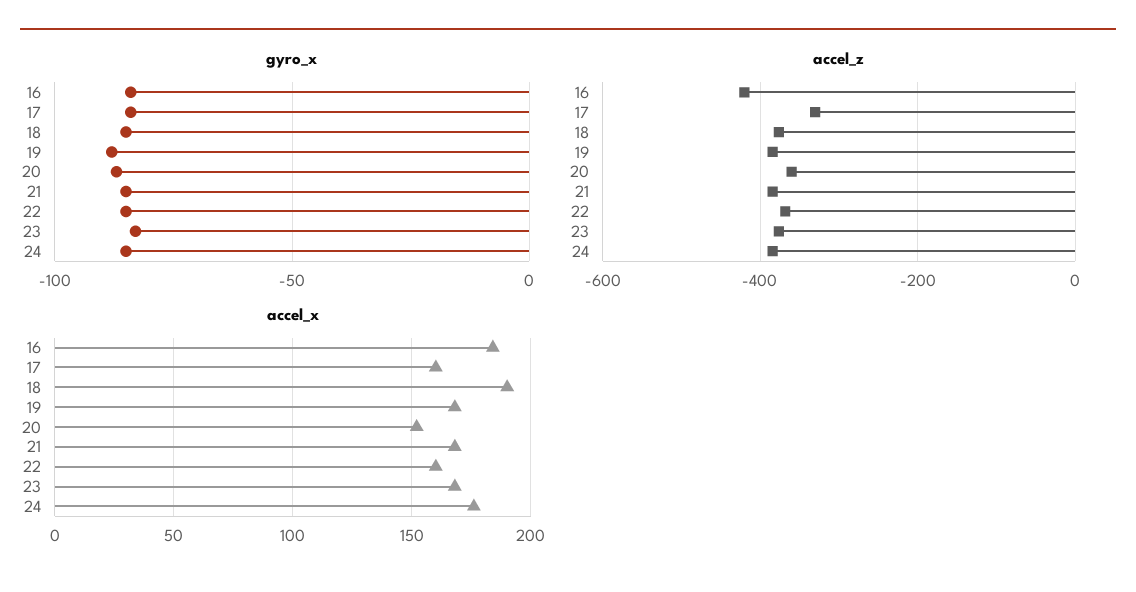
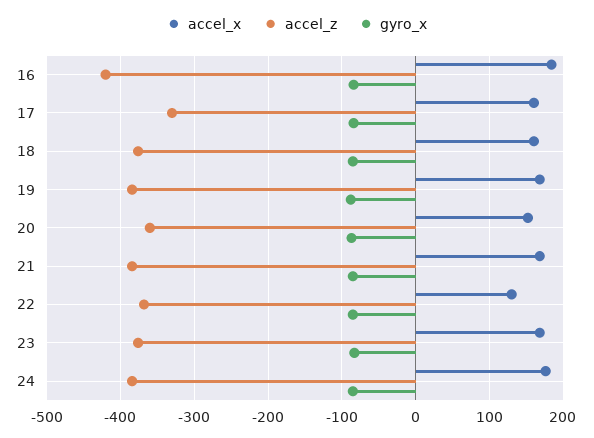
  {
    "gyro_x": {
      "16": -85,
      "17": -85,
      "18": -85,
      "19": -90,
      "20": -85,
      "21": -85,
      "22": -85,
      "23": -85,
      "24": -85
    },
    "accel_z": {
      "16": -420,
      "17": -330,
      "18": -380,
      "19": -380,
      "20": -360,
      "21": -380,
      "22": -370,
      "23": -380,
      "24": -380
    },
    "accel_x": {
      "16": 185,
      "17": 160,
-     "18": 190,
+     "18": 160,
      "19": 170,
      "20": 150,
      "21": 170,
-     "22": 160,
+     "22": 130,
      "23": 170,
      "24": 175
    }
  }

